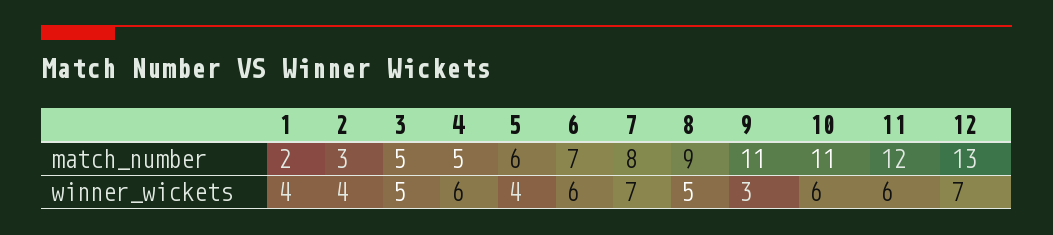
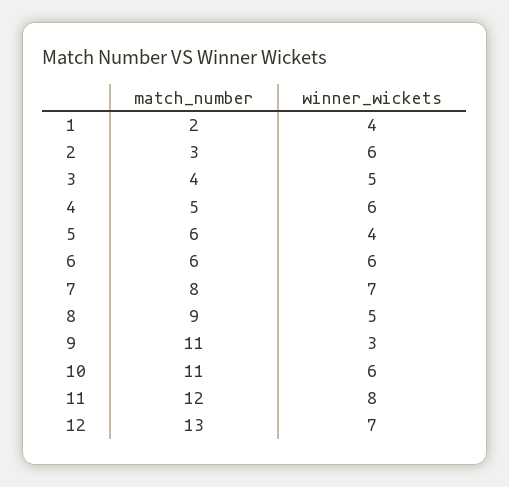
  {
    "1": {
      "match_number": 2,
      "winner_wickets": 4
    },
    "2": {
      "match_number": 3,
-     "winner_wickets": 4
+     "winner_wickets": 6
    },
    "3": {
-     "match_number": 5,
+     "match_number": 4,
      "winner_wickets": 5
    },
    "4": {
      "match_number": 5,
      "winner_wickets": 6
    },
    "5": {
      "match_number": 6,
      "winner_wickets": 4
    },
    "6": {
-     "match_number": 7,
+     "match_number": 6,
      "winner_wickets": 6
    },
    "7": {
      "match_number": 8,
      "winner_wickets": 7
    },
    "8": {
      "match_number": 9,
      "winner_wickets": 5
    },
    "9": {
      "match_number": 11,
      "winner_wickets": 3
    },
    "10": {
      "match_number": 11,
      "winner_wickets": 6
    },
    "11": {
      "match_number": 12,
-     "winner_wickets": 6
+     "winner_wickets": 8
    },
    "12": {
      "match_number": 13,
      "winner_wickets": 7
    }
  }

